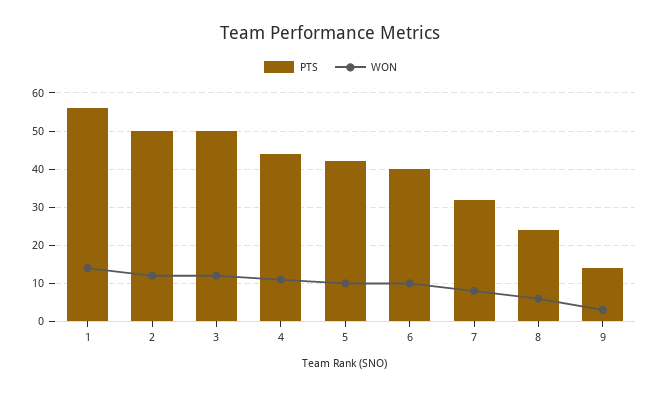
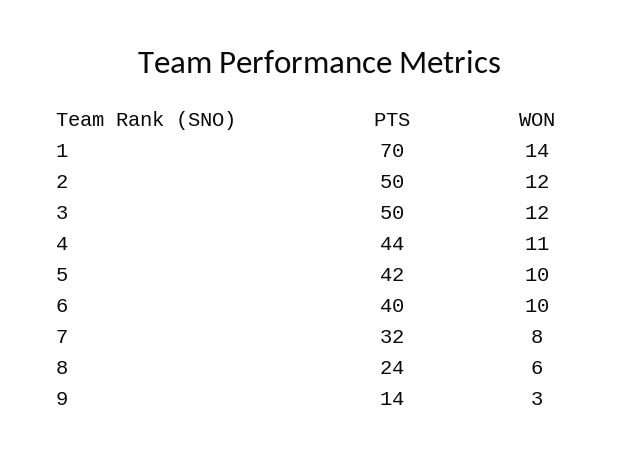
  {
    "PTS": {
-     "1": 55,
+     "1": 70,
      "2": 50,
      "3": 50,
      "4": 44,
      "5": 42,
      "6": 40,
      "7": 32,
      "8": 24,
      "9": 14
    },
    "WON": {
      "1": 14,
      "2": 12,
      "3": 12,
      "4": 11,
      "5": 10,
      "6": 10,
      "7": 8,
      "8": 6,
      "9": 3
    }
  }

